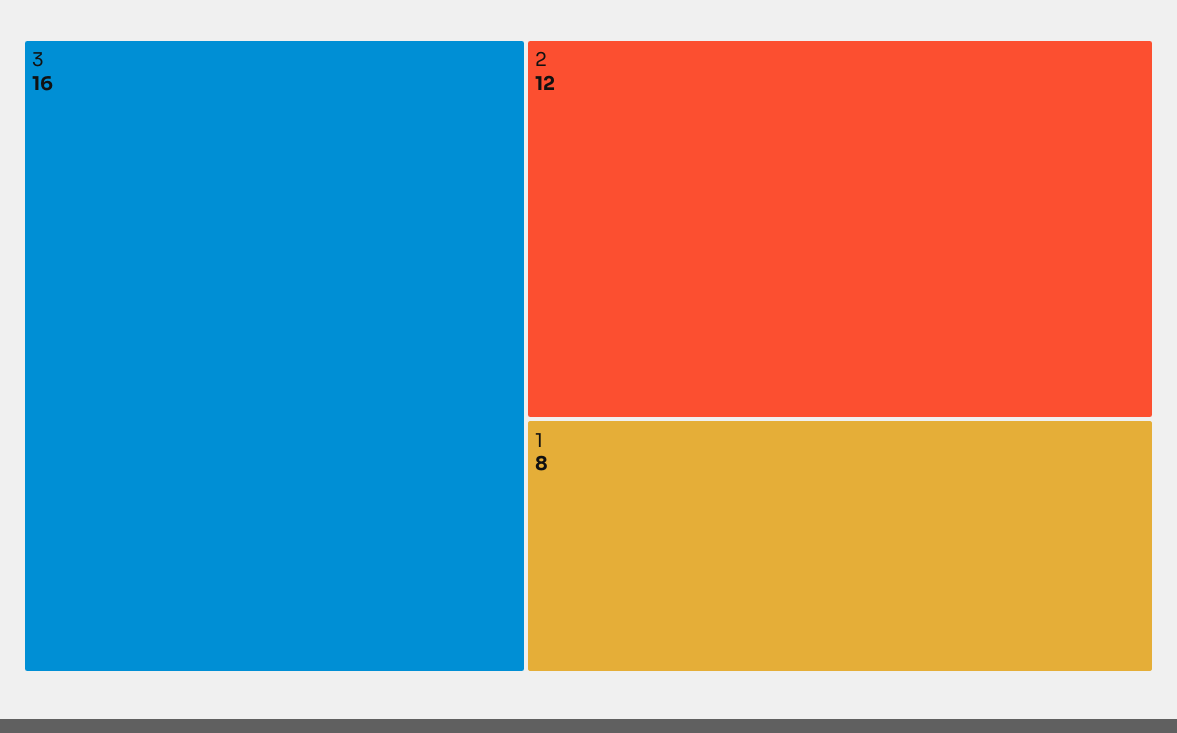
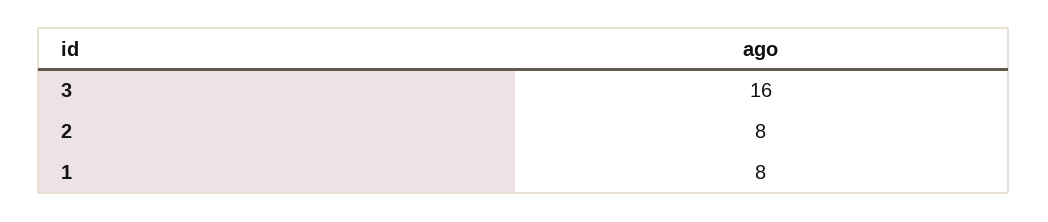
  {
    "3": 16,
-   "2": 12,
+   "2": 8,
    "1": 8
  }

